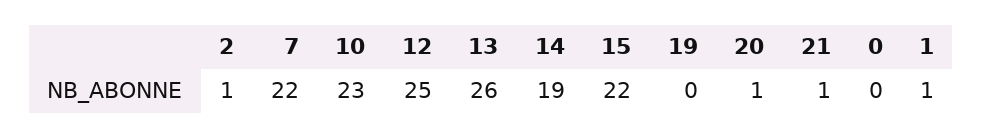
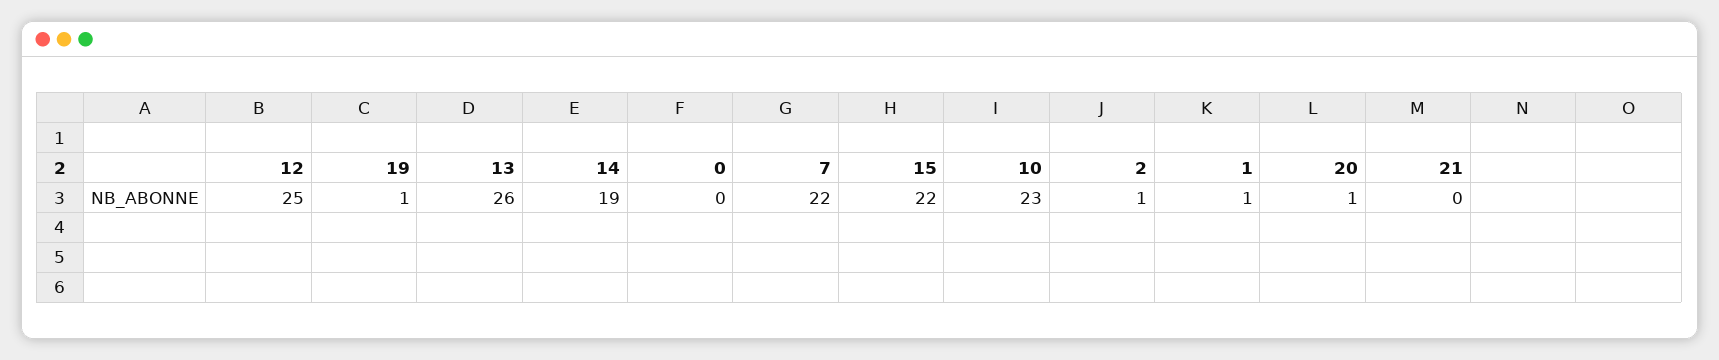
  {
    "2": 1,
    "7": 22,
    "10": 23,
    "12": 25,
    "13": 26,
    "14": 19,
    "15": 22,
-   "19": 0,
+   "19": 1,
    "20": 1,
-   "21": 1,
+   "21": 0,
    "0": 0,
    "1": 1
  }

